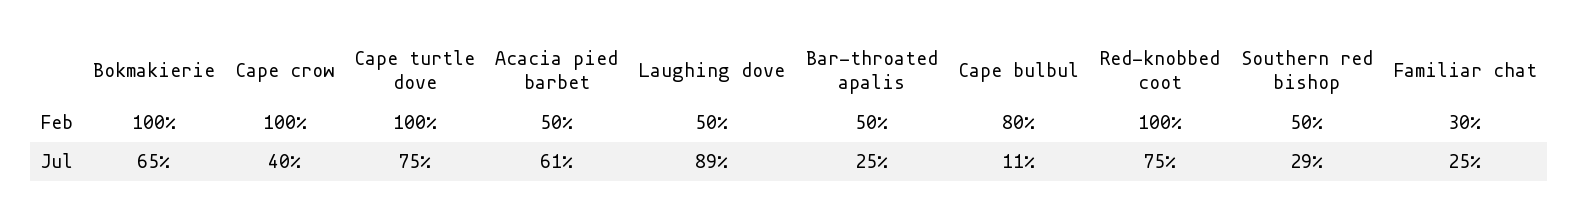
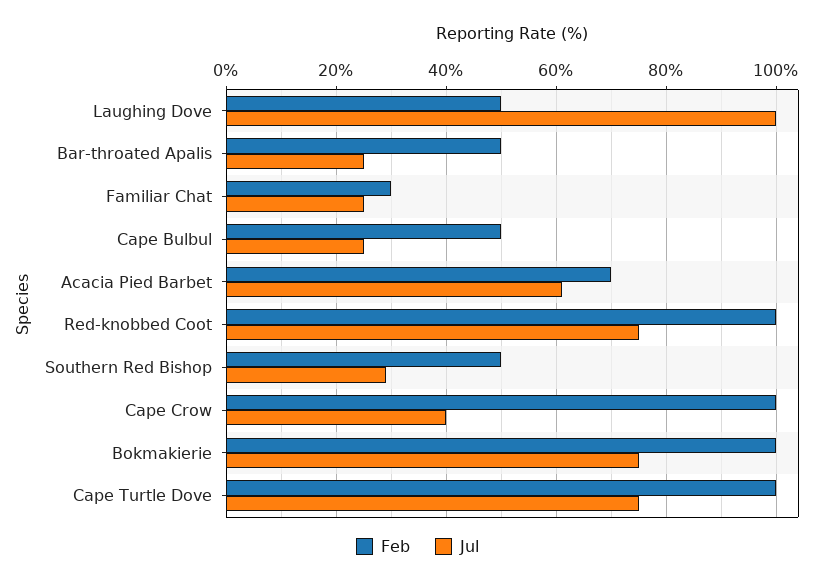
  {
    "Feb": {
      "Bokmakierie": 100,
      "Cape crow": 100,
      "Cape turtle dove": 100,
-     "Acacia pied barbet": 50,
+     "Acacia pied barbet": 70,
      "Laughing dove": 50,
      "Bar-throated apalis": 50,
-     "Cape bulbul": 80,
+     "Cape bulbul": 50,
      "Red-knobbed coot": 100,
      "Southern red bishop": 50,
      "Familiar chat": 30
    },
    "Jul": {
-     "Bokmakierie": 65,
+     "Bokmakierie": 75,
      "Cape crow": 40,
      "Cape turtle dove": 75,
      "Acacia pied barbet": 61,
-     "Laughing dove": 89,
+     "Laughing dove": 100,
      "Bar-throated apalis": 25,
-     "Cape bulbul": 11,
+     "Cape bulbul": 25,
      "Red-knobbed coot": 75,
      "Southern red bishop": 29,
      "Familiar chat": 25
    }
  }

